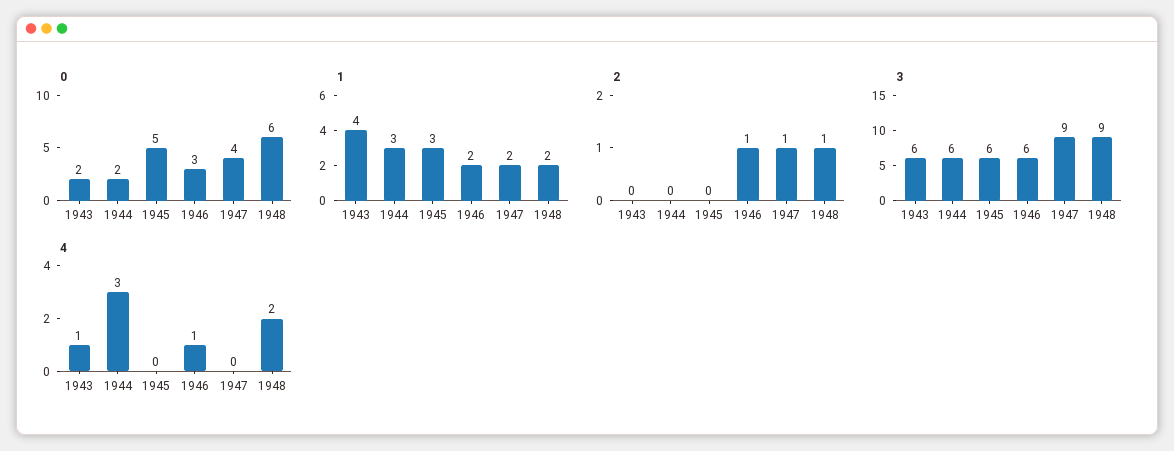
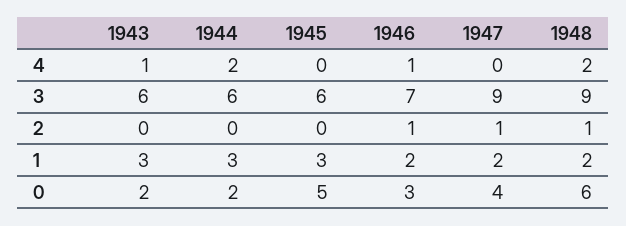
  {
    "0": {
      "1943": 2,
      "1944": 2,
      "1945": 5,
      "1946": 3,
      "1947": 4,
      "1948": 6
    },
    "1": {
-     "1943": 4,
+     "1943": 3,
      "1944": 3,
      "1945": 3,
      "1946": 2,
      "1947": 2,
      "1948": 2
    },
    "2": {
      "1943": 0,
      "1944": 0,
      "1945": 0,
      "1946": 1,
      "1947": 1,
      "1948": 1
    },
    "3": {
      "1943": 6,
      "1944": 6,
      "1945": 6,
-     "1946": 6,
+     "1946": 7,
      "1947": 9,
      "1948": 9
    },
    "4": {
      "1943": 1,
-     "1944": 3,
+     "1944": 2,
      "1945": 0,
      "1946": 1,
      "1947": 0,
      "1948": 2
    }
  }

